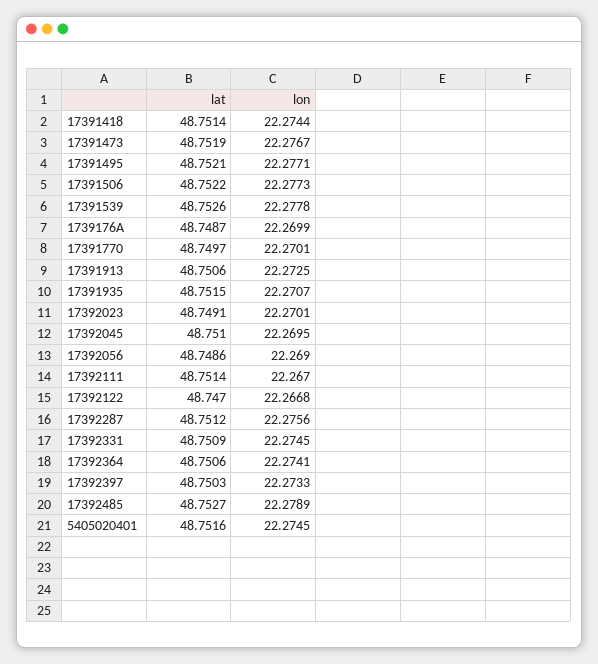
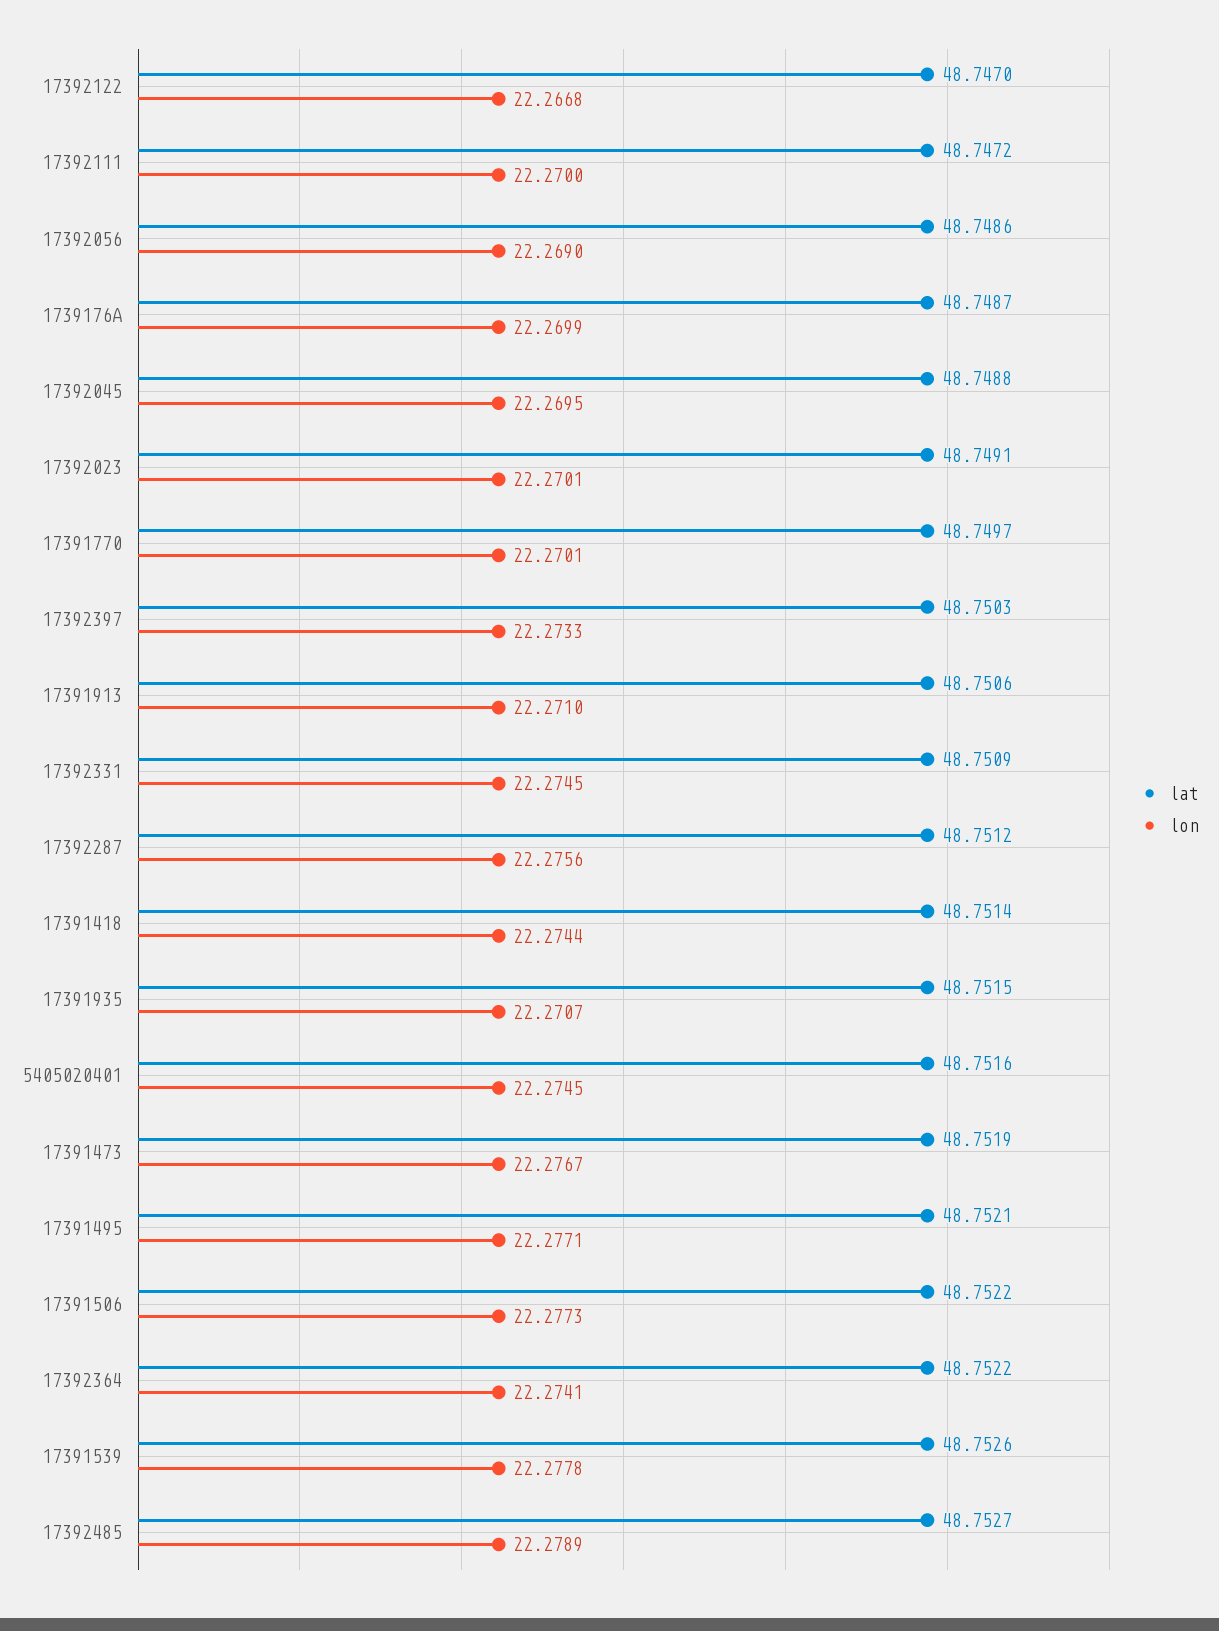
  {
    "lat": {
      "17391418": 48.7514,
      "17391473": 48.7519,
      "17391495": 48.7521,
      "17391506": 48.7522,
      "17391539": 48.7526,
      "1739176A": 48.7487,
      "17391770": 48.7497,
      "17391913": 48.7506,
      "17391935": 48.7515,
      "17392023": 48.7491,
-     "17392045": 48.751,
+     "17392045": 48.7488,
      "17392056": 48.7486,
-     "17392111": 48.7514,
+     "17392111": 48.7472,
      "17392122": 48.747,
      "17392287": 48.7512,
      "17392331": 48.7509,
-     "17392364": 48.7506,
+     "17392364": 48.7522,
      "17392397": 48.7503,
      "17392485": 48.7527,
      "5405020401": 48.7516
    },
    "lon": {
      "17391418": 22.2744,
      "17391473": 22.2767,
      "17391495": 22.2771,
      "17391506": 22.2773,
      "17391539": 22.2778,
      "1739176A": 22.2699,
      "17391770": 22.2701,
-     "17391913": 22.2725,
+     "17391913": 22.271,
      "17391935": 22.2707,
      "17392023": 22.2701,
      "17392045": 22.2695,
      "17392056": 22.269,
-     "17392111": 22.267,
+     "17392111": 22.27,
      "17392122": 22.2668,
      "17392287": 22.2756,
      "17392331": 22.2745,
      "17392364": 22.2741,
      "17392397": 22.2733,
      "17392485": 22.2789,
      "5405020401": 22.2745
    }
  }

